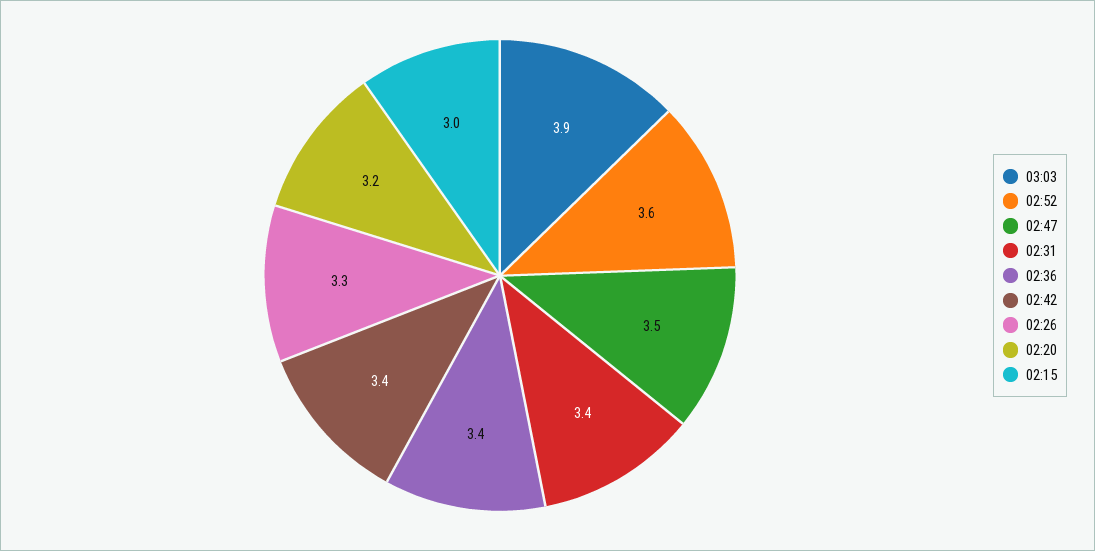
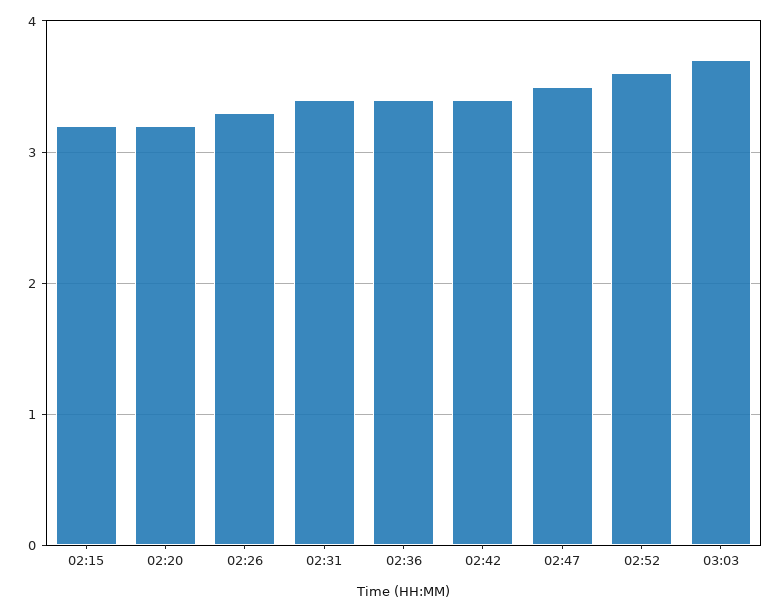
  {
-   "03:03": 3.9,
+   "03:03": 3.7,
    "02:52": 3.6,
    "02:47": 3.5,
    "02:31": 3.4,
    "02:36": 3.4,
    "02:42": 3.4,
    "02:26": 3.3,
    "02:20": 3.2,
-   "02:15": 3
+   "02:15": 3.2
  }

